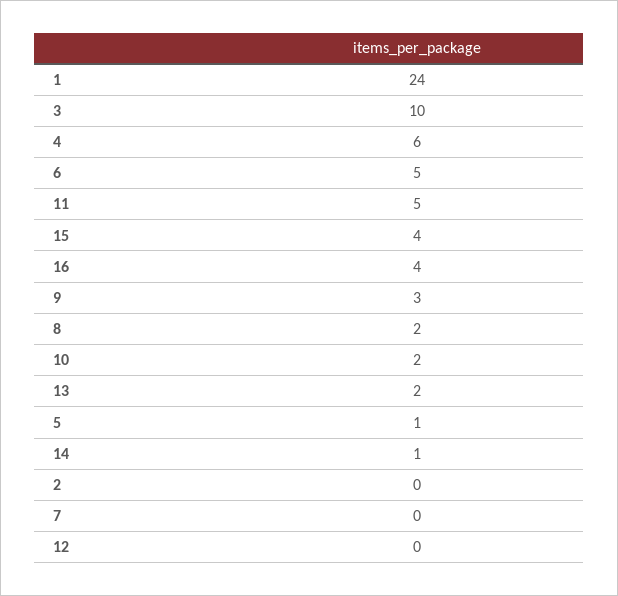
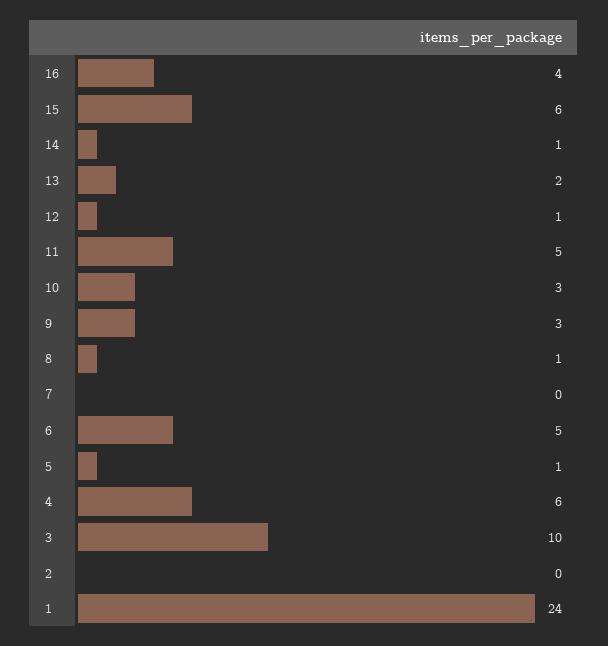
  {
    "1": 24,
    "3": 10,
    "4": 6,
    "6": 5,
    "11": 5,
-   "15": 4,
+   "15": 6,
    "16": 4,
    "9": 3,
-   "8": 2,
+   "8": 1,
-   "10": 2,
+   "10": 3,
    "13": 2,
    "5": 1,
    "14": 1,
    "2": 0,
    "7": 0,
-   "12": 0
+   "12": 1
  }

